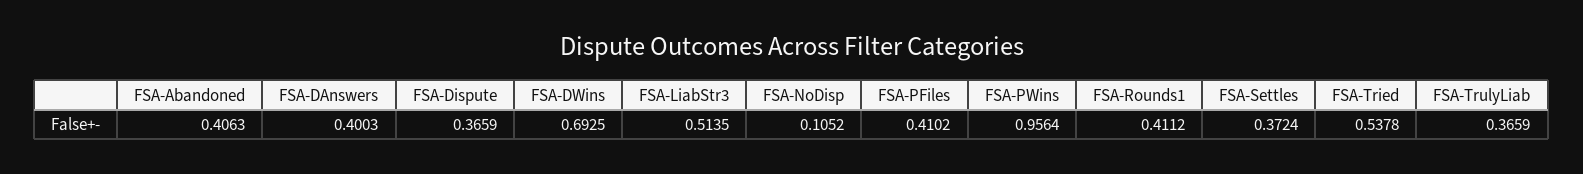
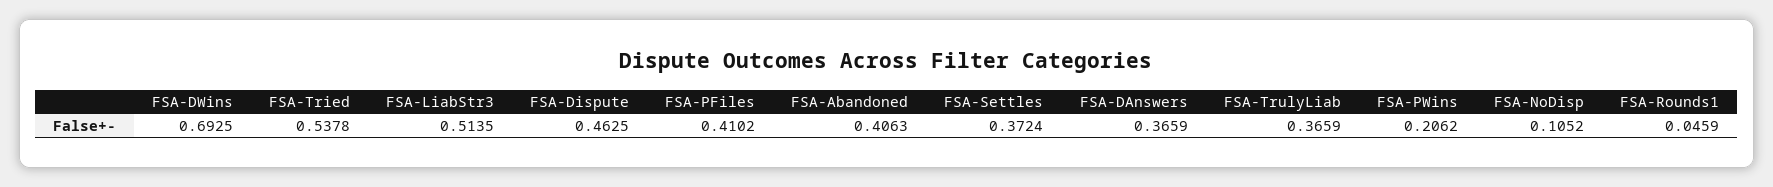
  {
    "FSA-Abandoned": 0.4063,
-   "FSA-DAnswers": 0.4003,
+   "FSA-DAnswers": 0.3659,
-   "FSA-Dispute": 0.3659,
+   "FSA-Dispute": 0.4625,
    "FSA-DWins": 0.6925,
    "FSA-LiabStr3": 0.5135,
    "FSA-NoDisp": 0.1052,
    "FSA-PFiles": 0.4102,
-   "FSA-PWins": 0.9564,
+   "FSA-PWins": 0.2062,
-   "FSA-Rounds1": 0.4112,
+   "FSA-Rounds1": 0.0459,
    "FSA-Settles": 0.3724,
    "FSA-Tried": 0.5378,
    "FSA-TrulyLiab": 0.3659
  }

